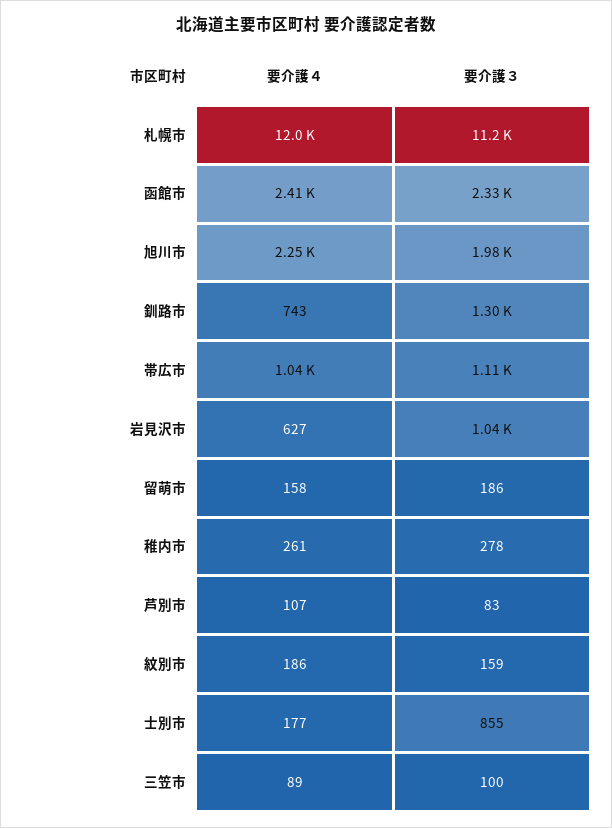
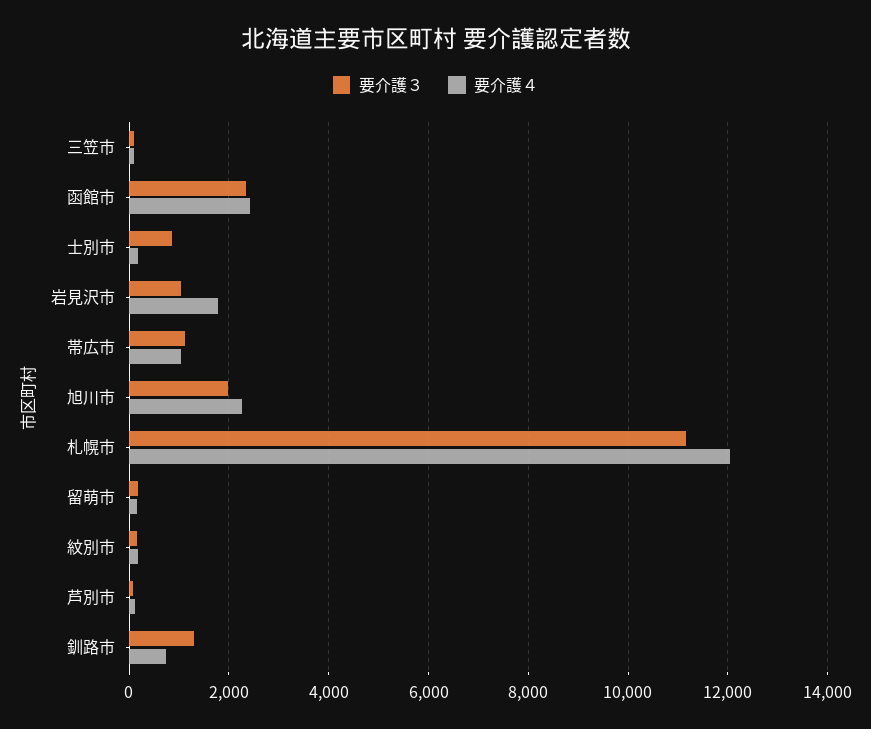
  {
    "要介護４": {
      "札幌市": 12000,
      "函館市": 2410,
      "旭川市": 2250,
      "釧路市": 743,
      "帯広市": 1040,
-     "岩見沢市": 627,
+     "岩見沢市": 1800,
      "留萌市": 158,
-     "稚内市": 261,
      "芦別市": 107,
      "紋別市": 186,
      "士別市": 177,
      "三笠市": 89
    },
    "要介護３": {
      "札幌市": 11200,
      "函館市": 2330,
      "旭川市": 1980,
      "釧路市": 1300,
      "帯広市": 1110,
      "岩見沢市": 1040,
      "留萌市": 186,
-     "稚内市": 278,
      "芦別市": 83,
      "紋別市": 159,
      "士別市": 855,
      "三笠市": 100
    }
  }

